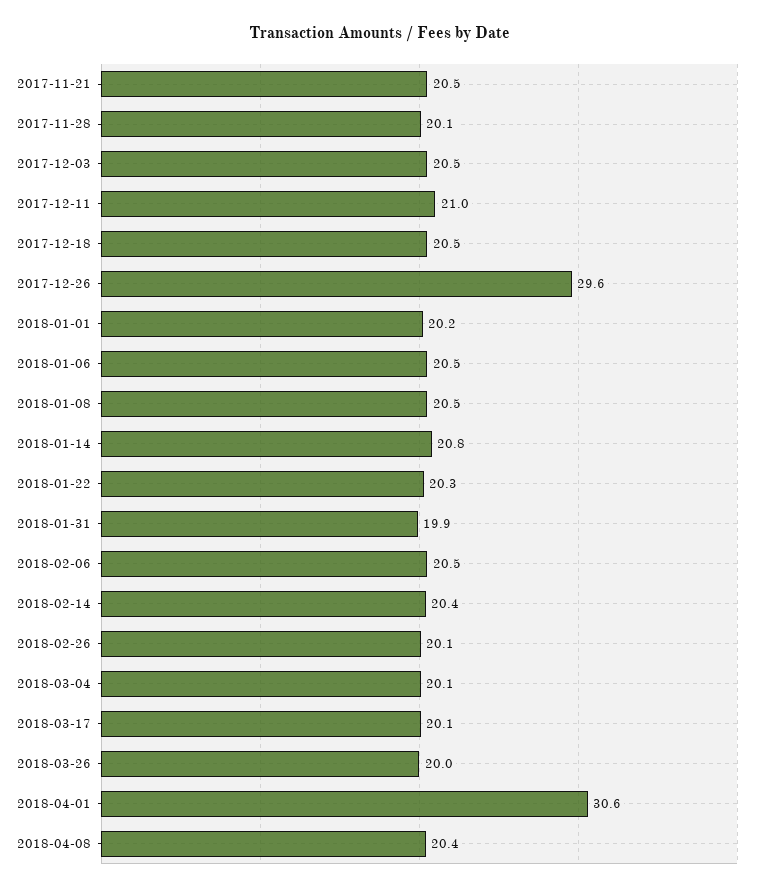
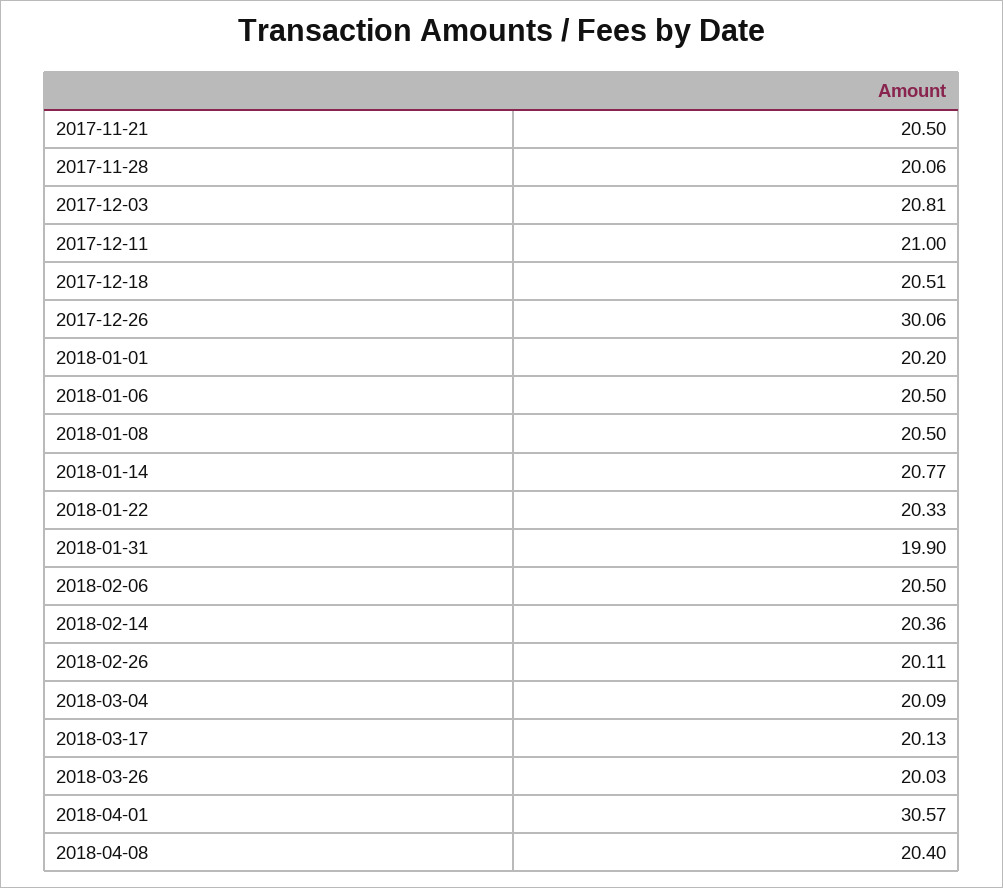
  {
    "2017-11-21": 20.5,
    "2017-11-28": 20.06,
-   "2017-12-03": 20.5,
+   "2017-12-03": 20.81,
    "2017-12-11": 21,
    "2017-12-18": 20.51,
-   "2017-12-26": 29.6,
+   "2017-12-26": 30.06,
    "2018-01-01": 20.2,
    "2018-01-06": 20.5,
    "2018-01-08": 20.5,
    "2018-01-14": 20.77,
    "2018-01-22": 20.33,
    "2018-01-31": 19.9,
    "2018-02-06": 20.5,
    "2018-02-14": 20.36,
    "2018-02-26": 20.11,
    "2018-03-04": 20.09,
    "2018-03-17": 20.13,
    "2018-03-26": 20.03,
    "2018-04-01": 30.57,
    "2018-04-08": 20.4
  }

